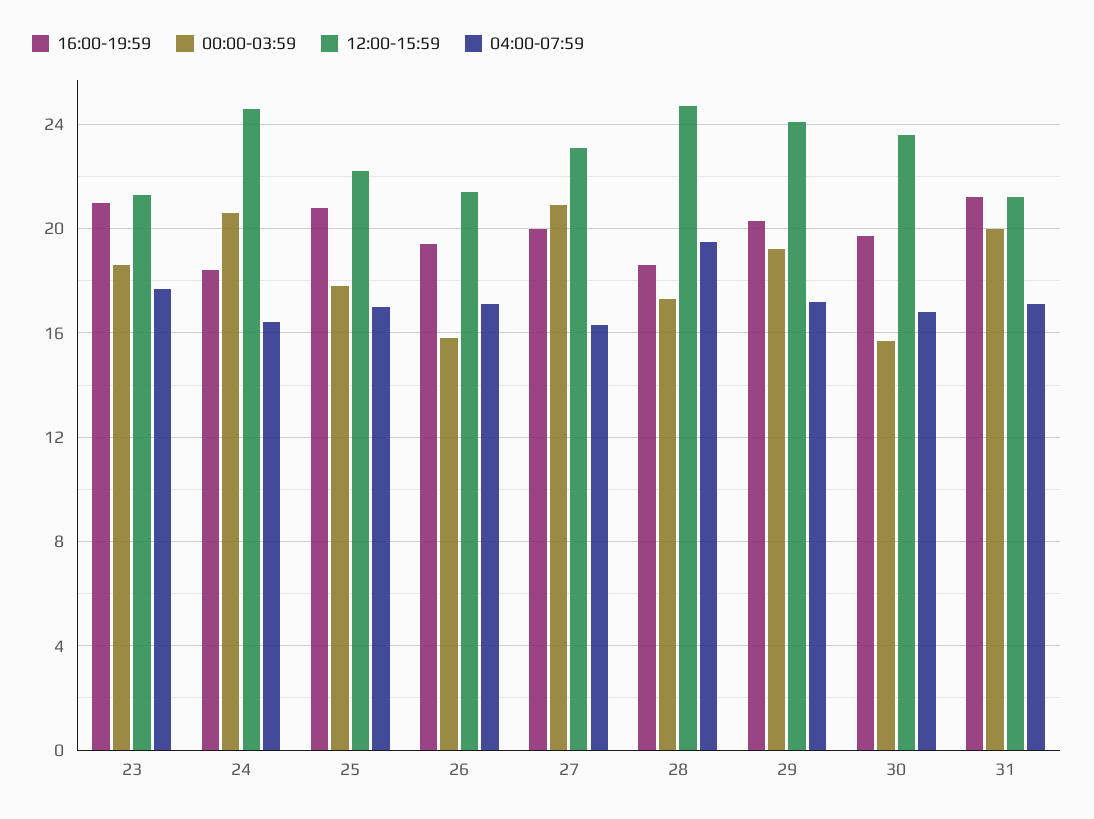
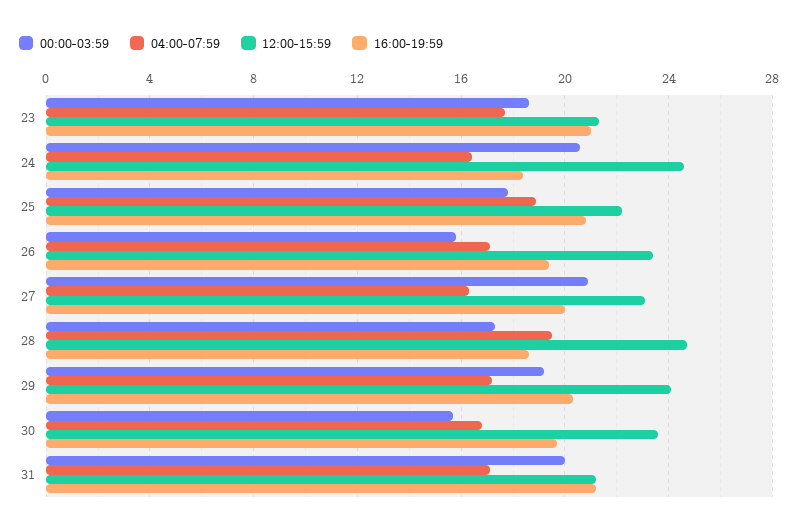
  {
    "16:00-19:59": {
      "23": 21,
      "24": 18.5,
      "25": 21,
      "26": 19.5,
      "27": 20,
      "28": 18.5,
      "29": 20.5,
      "30": 19.5,
      "31": 21
    },
    "00:00-03:59": {
      "23": 18.5,
      "24": 20.5,
      "25": 18,
      "26": 16,
      "27": 21,
      "28": 17.5,
      "29": 19,
      "30": 15.5,
      "31": 20
    },
    "12:00-15:59": {
      "23": 21.5,
      "24": 24.5,
      "25": 22,
-     "26": 21.5,
+     "26": 23.5,
      "27": 23,
      "28": 24.5,
      "29": 24,
      "30": 23.5,
      "31": 21
    },
    "04:00-07:59": {
      "23": 17.5,
      "24": 16.5,
-     "25": 17,
+     "25": 19,
      "26": 17,
      "27": 16.5,
      "28": 19.5,
      "29": 17,
      "30": 17,
      "31": 17
    }
  }

